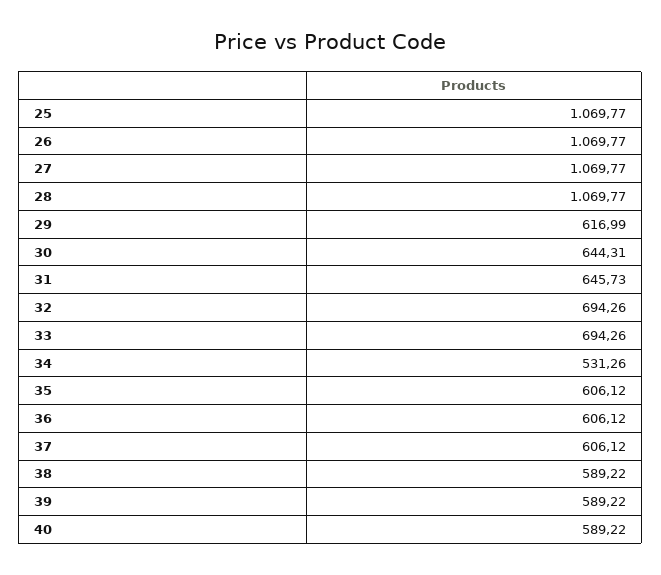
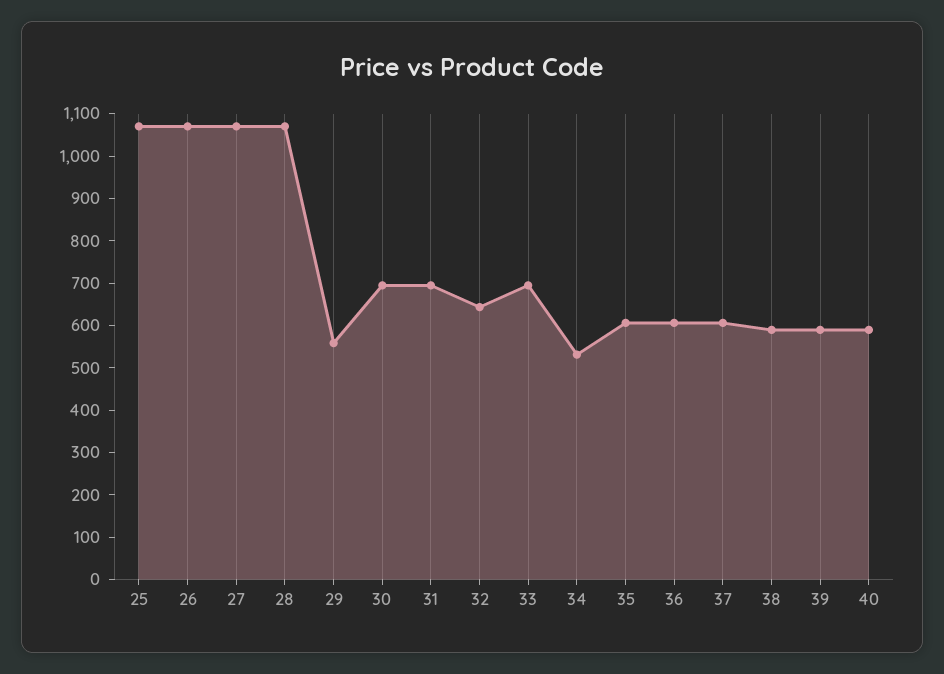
  {
    "25": 1069.77,
    "26": 1069.77,
    "27": 1069.77,
    "28": 1069.77,
-   "29": 616.99,
+   "29": 560,
-   "30": 644.31,
+   "30": 700,
-   "31": 645.73,
+   "31": 700,
-   "32": 694.26,
+   "32": 640,
    "33": 694.26,
    "34": 531.26,
    "35": 606.12,
    "36": 606.12,
    "37": 606.12,
    "38": 589.22,
    "39": 589.22,
    "40": 589.22
  }

